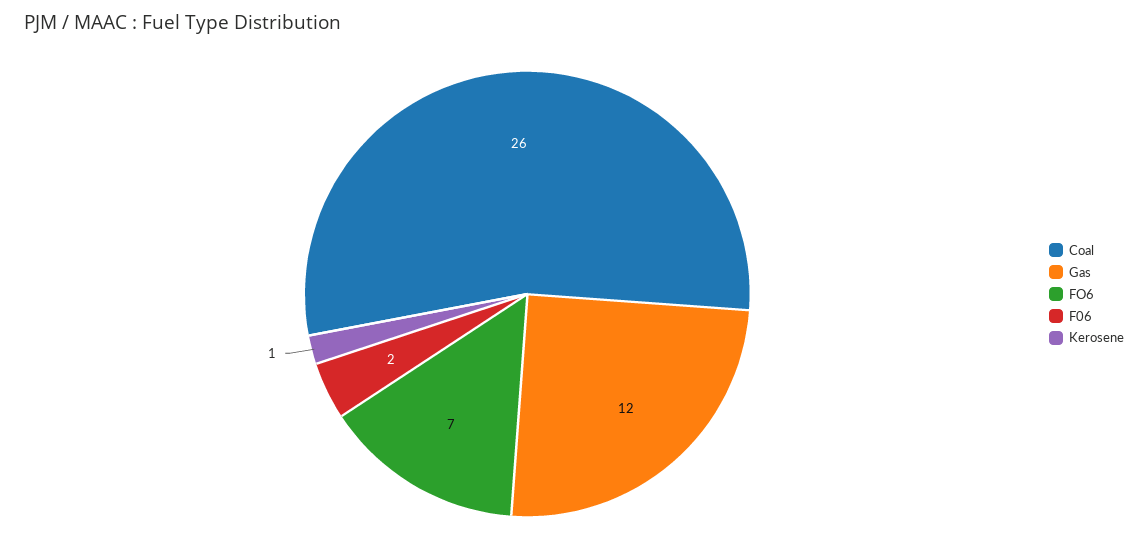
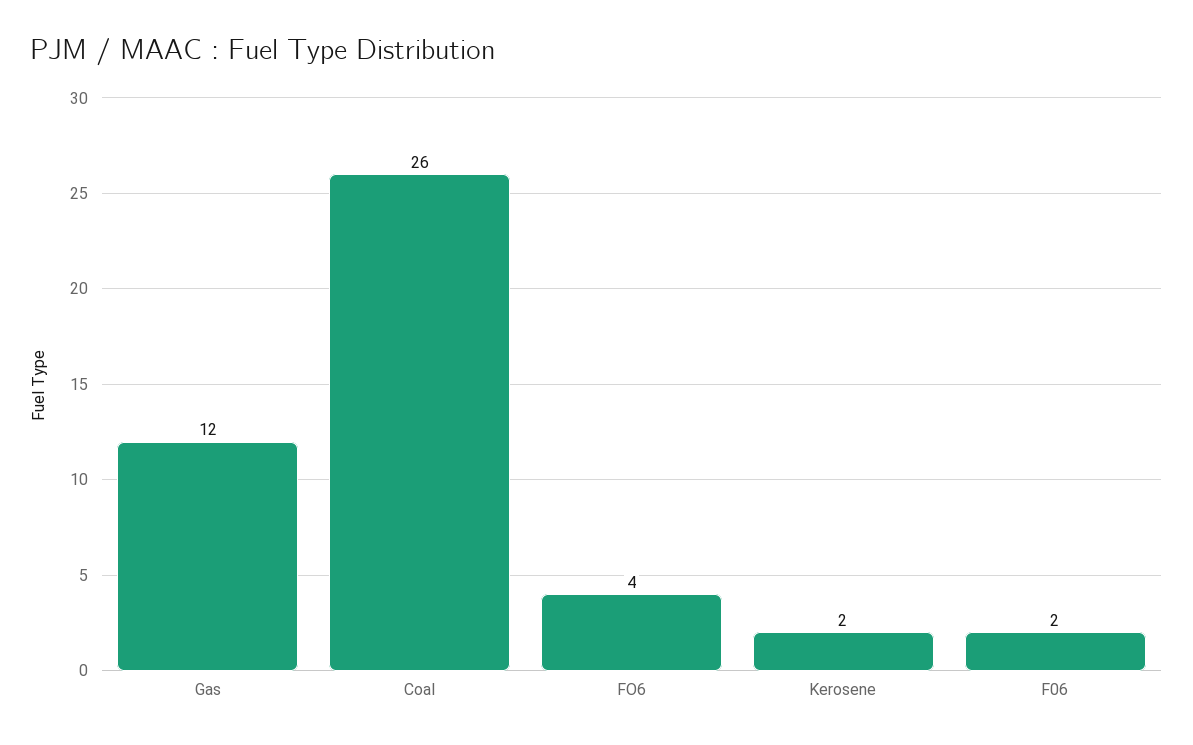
  {
    "Coal": 26,
    "Gas": 12,
-   "FO6": 7,
+   "FO6": 4,
    "F06": 2,
-   "Kerosene": 1
+   "Kerosene": 2
  }

